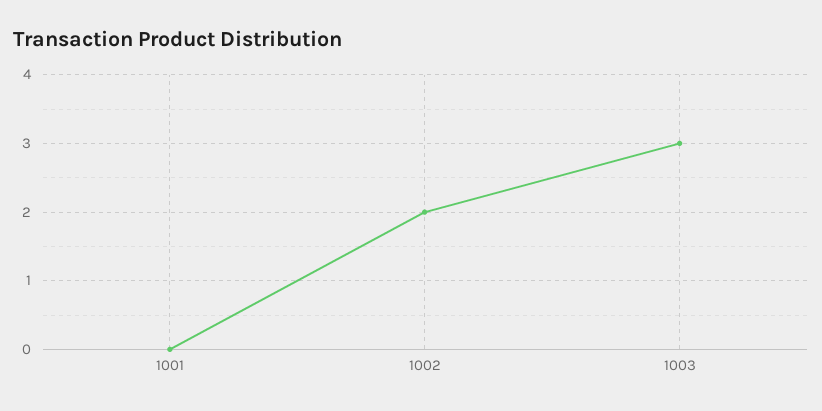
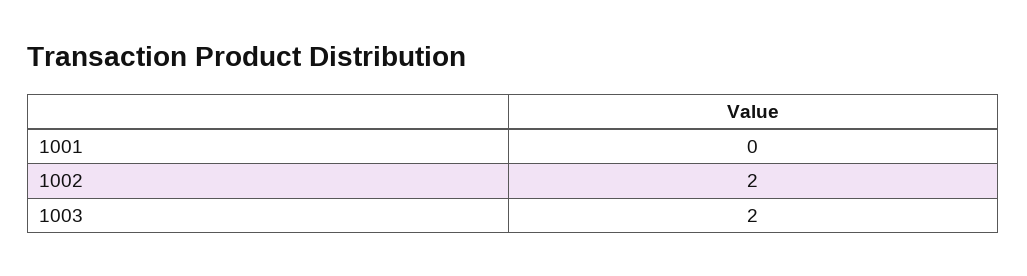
  {
    "1001": 0,
    "1002": 2,
-   "1003": 3
+   "1003": 2
  }

